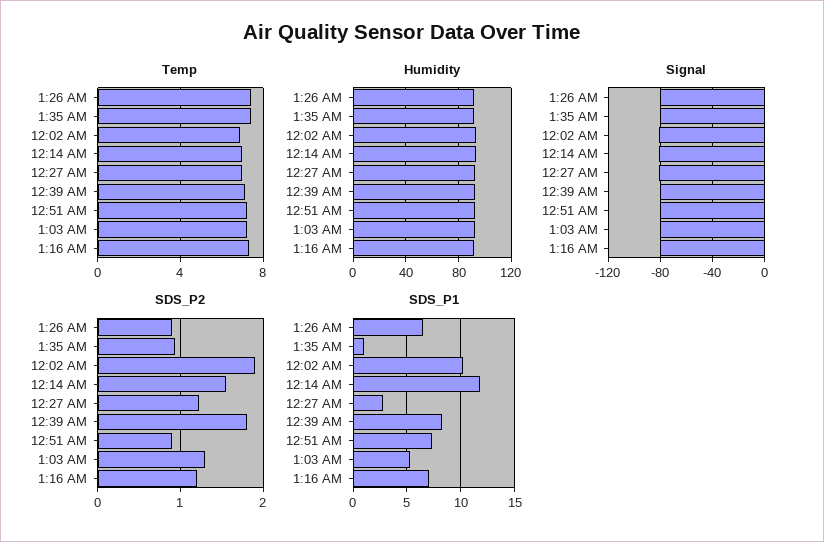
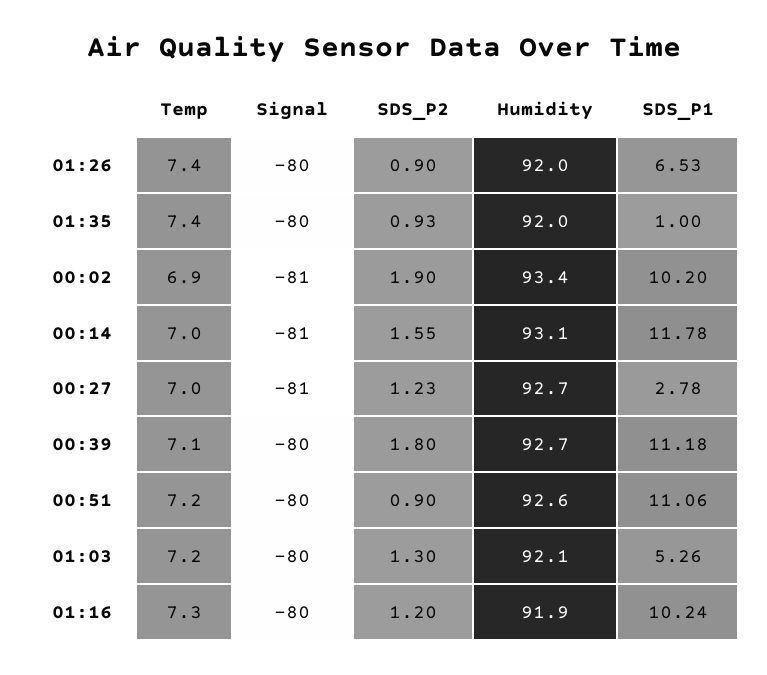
  {
    "Temp": {
      "1:26 AM": 7.4,
      "1:35 AM": 7.4,
      "12:02 AM": 6.9,
      "12:14 AM": 7,
      "12:27 AM": 7,
      "12:39 AM": 7.1,
      "12:51 AM": 7.2,
      "1:03 AM": 7.2,
      "1:16 AM": 7.3
    },
    "Humidity": {
      "1:26 AM": 92,
      "1:35 AM": 92,
      "12:02 AM": 93.4,
      "12:14 AM": 93.1,
      "12:27 AM": 92.7,
      "12:39 AM": 92.7,
      "12:51 AM": 92.6,
      "1:03 AM": 92.1,
      "1:16 AM": 91.9
    },
    "Signal": {
      "1:26 AM": -80,
      "1:35 AM": -80,
      "12:02 AM": -81,
      "12:14 AM": -81,
      "12:27 AM": -81,
      "12:39 AM": -80,
      "12:51 AM": -80,
      "1:03 AM": -80,
      "1:16 AM": -80
    },
    "SDS_P2": {
      "1:26 AM": 0.9,
      "1:35 AM": 0.93,
      "12:02 AM": 1.9,
      "12:14 AM": 1.55,
      "12:27 AM": 1.23,
      "12:39 AM": 1.8,
      "12:51 AM": 0.9,
      "1:03 AM": 1.3,
      "1:16 AM": 1.2
    },
    "SDS_P1": {
      "1:26 AM": 6.53,
      "1:35 AM": 1,
      "12:02 AM": 10.2,
      "12:14 AM": 11.78,
      "12:27 AM": 2.78,
-     "12:39 AM": 8,
+     "12:39 AM": 11.18,
-     "12:51 AM": 7,
+     "12:51 AM": 11.06,
      "1:03 AM": 5.26,
-     "1:16 AM": 7
+     "1:16 AM": 10.24
    }
  }

